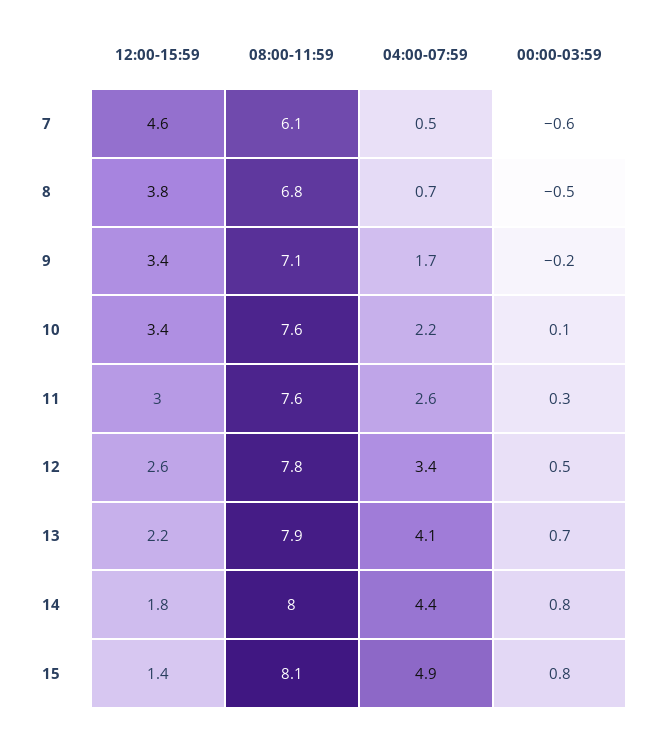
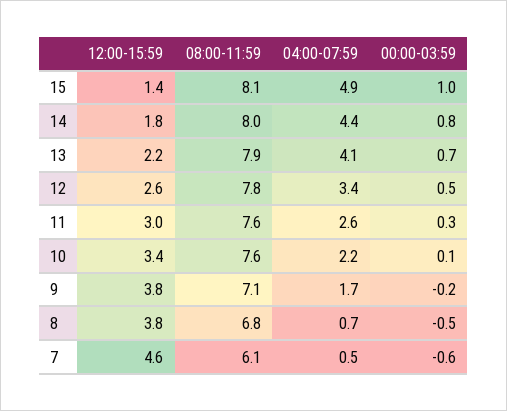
  {
    "12:00-15:59": {
      "7": 4.6,
      "8": 3.8,
-     "9": 3.4,
+     "9": 3.8,
      "10": 3.4,
      "11": 3,
      "12": 2.6,
      "13": 2.2,
      "14": 1.8,
      "15": 1.4
    },
    "08:00-11:59": {
      "7": 6.1,
      "8": 6.8,
      "9": 7.1,
      "10": 7.6,
      "11": 7.6,
      "12": 7.8,
      "13": 7.9,
      "14": 8,
      "15": 8.1
    },
    "04:00-07:59": {
      "7": 0.5,
      "8": 0.7,
      "9": 1.7,
      "10": 2.2,
      "11": 2.6,
      "12": 3.4,
      "13": 4.1,
      "14": 4.4,
      "15": 4.9
    },
    "00:00-03:59": {
      "7": -0.6,
      "8": -0.5,
      "9": -0.2,
      "10": 0.1,
      "11": 0.3,
      "12": 0.5,
      "13": 0.7,
      "14": 0.8,
-     "15": 0.8
+     "15": 1
    }
  }

